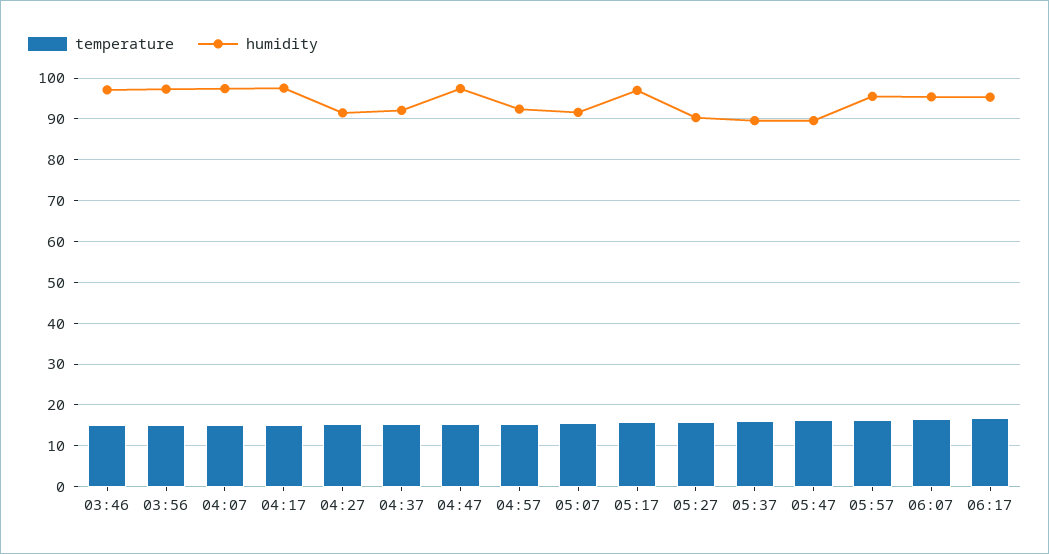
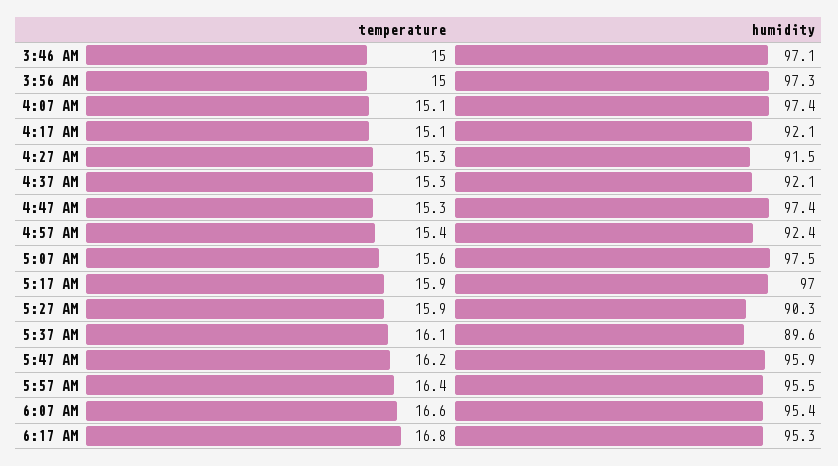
  {
    "temperature": {
      "03:46": 15,
      "03:56": 15,
      "04:07": 15.1,
      "04:17": 15.1,
      "04:27": 15.3,
      "04:37": 15.3,
      "04:47": 15.3,
      "04:57": 15.4,
      "05:07": 15.6,
      "05:17": 15.9,
      "05:27": 15.9,
      "05:37": 16.1,
      "05:47": 16.2,
      "05:57": 16.4,
      "06:07": 16.6,
      "06:17": 16.8
    },
    "humidity": {
      "03:46": 97.1,
      "03:56": 97.3,
      "04:07": 97.4,
-     "04:17": 98,
+     "04:17": 92.1,
      "04:27": 91.5,
      "04:37": 92.1,
      "04:47": 97.4,
      "04:57": 92.4,
-     "05:07": 92,
+     "05:07": 97.5,
      "05:17": 97,
      "05:27": 90.3,
      "05:37": 89.6,
-     "05:47": 90,
+     "05:47": 95.9,
      "05:57": 95.5,
      "06:07": 95.4,
      "06:17": 95.3
    }
  }

